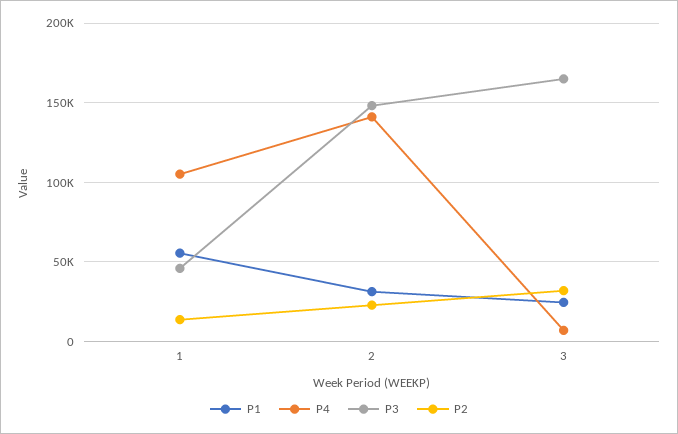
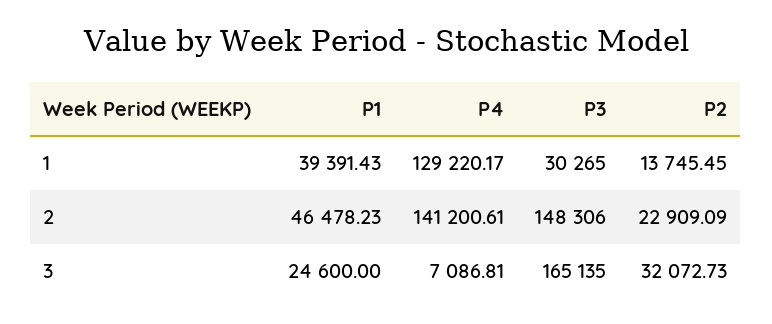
  {
    "P1": {
-     "1": 55000,
+     "1": 39391.43,
-     "2": 30000,
+     "2": 46478.23,
      "3": 24600
    },
    "P4": {
-     "1": 105000,
+     "1": 129220.17,
      "2": 141200.61,
      "3": 7086.81
    },
    "P3": {
-     "1": 45000,
+     "1": 30265,
      "2": 148306,
      "3": 165135
    },
    "P2": {
      "1": 13745.45,
      "2": 22909.09,
      "3": 32072.73
    }
  }

